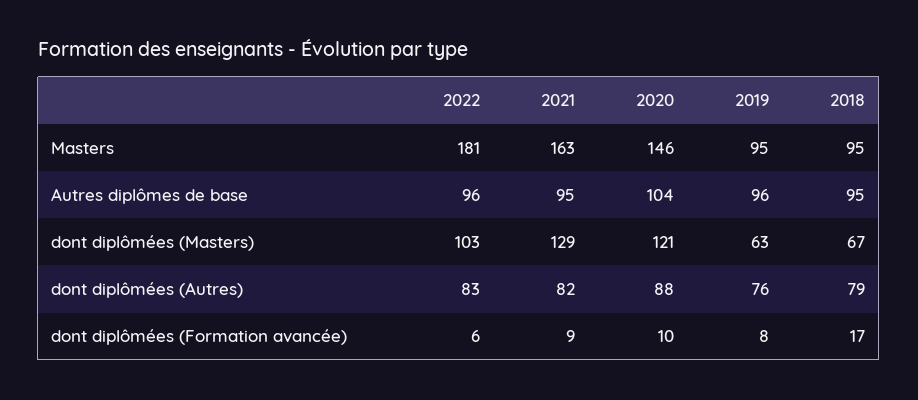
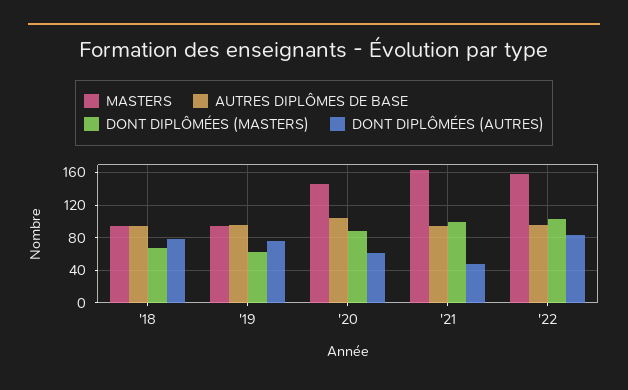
  {
    "Masters": {
-     "2022": 181,
+     "2022": 160,
      "2021": 163,
      "2020": 146,
      "2019": 95,
      "2018": 95
    },
    "Autres diplômes de base": {
      "2022": 96,
      "2021": 95,
      "2020": 104,
      "2019": 96,
      "2018": 95
    },
    "dont diplômées (Masters)": {
      "2022": 103,
-     "2021": 129,
+     "2021": 100,
-     "2020": 121,
+     "2020": 90,
      "2019": 63,
      "2018": 67
    },
    "dont diplômées (Autres)": {
      "2022": 83,
-     "2021": 82,
+     "2021": 50,
-     "2020": 88,
+     "2020": 60,
      "2019": 76,
      "2018": 79
-   },
+   }
-   "dont diplômées (Formation avancée)": {
-     "2022": 6,
-     "2021": 9,
-     "2020": 10,
-     "2019": 8,
-     "2018": 17
-   }
  }

